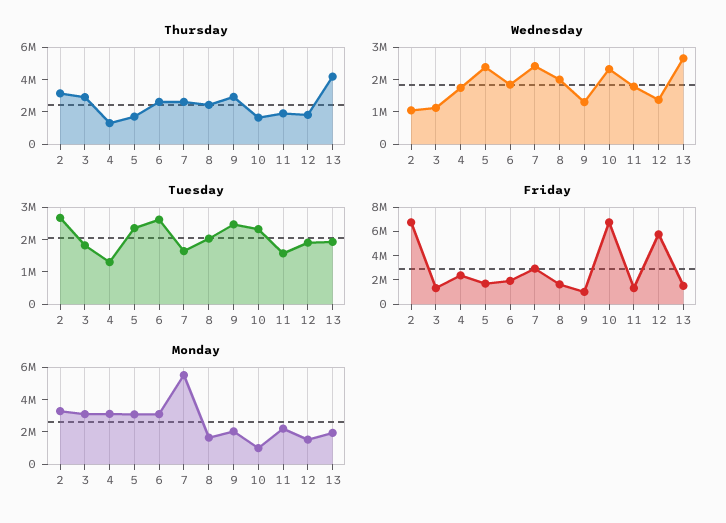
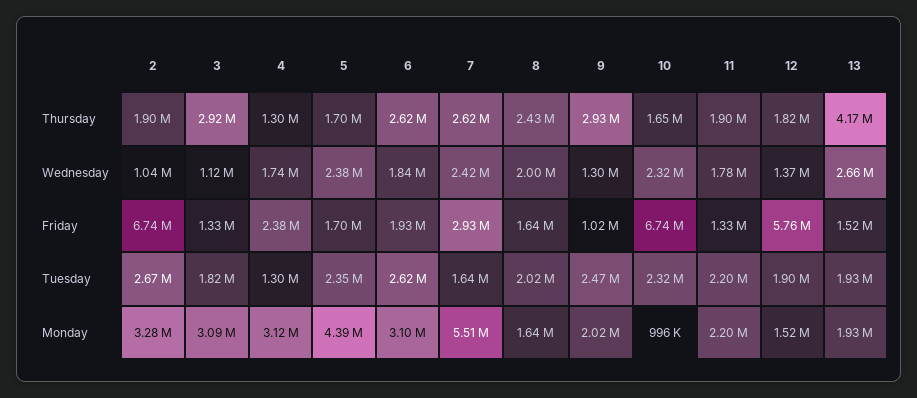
  {
    "Thursday": {
-     "2": 3000000,
+     "2": 1900000,
      "3": 2920000,
      "4": 1300000,
      "5": 1700000,
      "6": 2620000,
      "7": 2620000,
      "8": 2430000,
      "9": 2930000,
      "10": 1650000,
      "11": 1900000,
      "12": 1820000,
      "13": 4170000
    },
    "Wednesday": {
      "2": 1040000,
      "3": 1120000,
      "4": 1740000,
      "5": 2380000,
      "6": 1840000,
      "7": 2420000,
      "8": 2000000,
      "9": 1300000,
      "10": 2320000,
      "11": 1780000,
      "12": 1370000,
      "13": 2660000
    },
    "Tuesday": {
      "2": 2670000,
      "3": 1820000,
      "4": 1300000,
      "5": 2350000,
      "6": 2620000,
      "7": 1640000,
      "8": 2020000,
      "9": 2470000,
      "10": 2320000,
-     "11": 1500000,
+     "11": 2200000,
      "12": 1900000,
      "13": 1930000
    },
    "Friday": {
      "2": 6740000,
      "3": 1330000,
      "4": 2380000,
      "5": 1700000,
      "6": 1930000,
      "7": 2930000,
      "8": 1640000,
      "9": 1020000,
      "10": 6740000,
      "11": 1330000,
      "12": 5760000,
      "13": 1520000
    },
    "Monday": {
      "2": 3280000,
      "3": 3090000,
      "4": 3120000,
-     "5": 3000000,
+     "5": 4390000,
      "6": 3100000,
      "7": 5510000,
      "8": 1640000,
      "9": 2020000,
      "10": 996000,
      "11": 2200000,
      "12": 1520000,
      "13": 1930000
    }
  }

